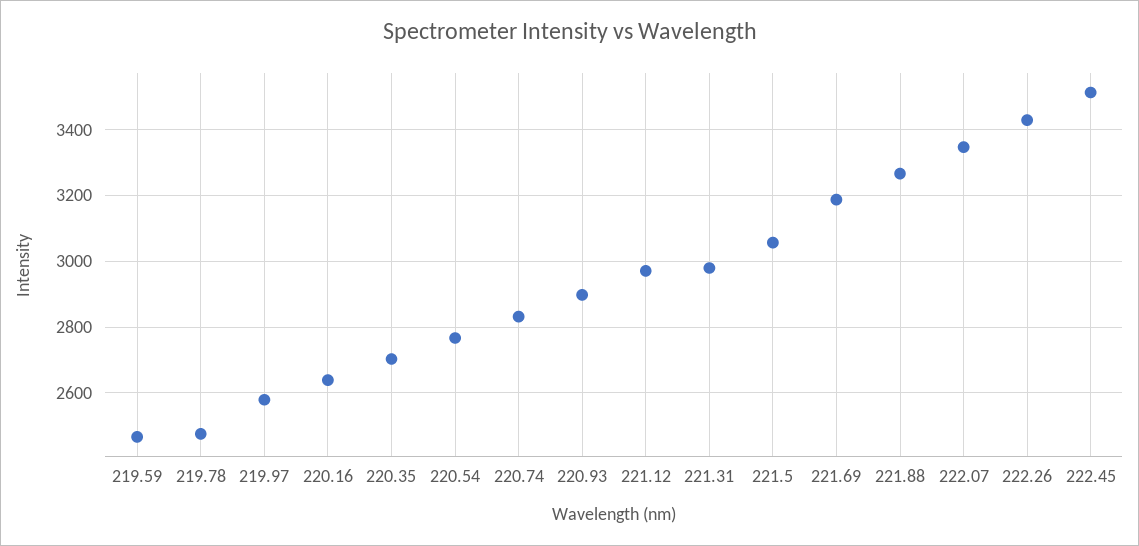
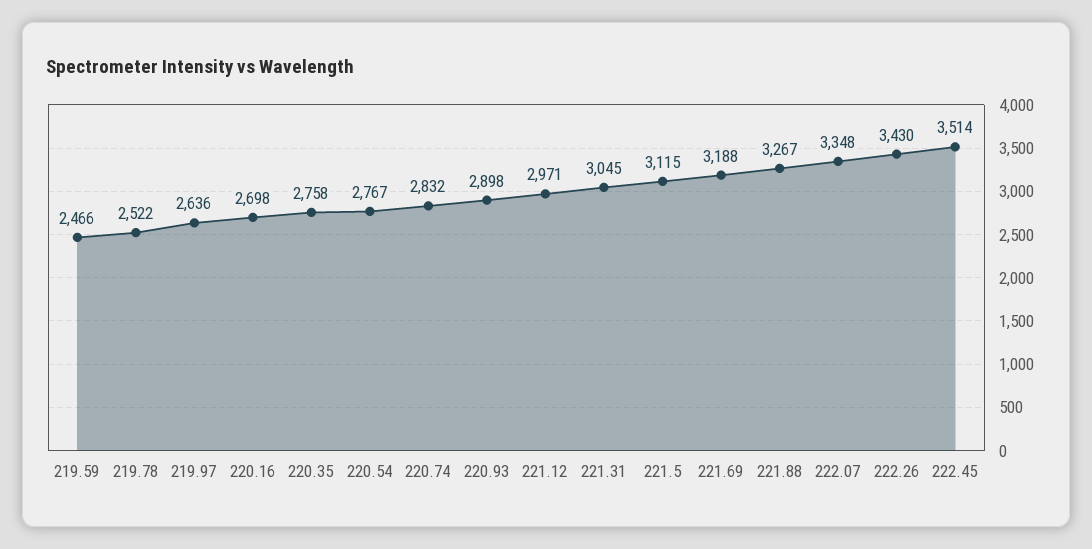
  {
    "219.59": 2466,
-   "219.78": 2480,
+   "219.78": 2522,
-   "219.97": 2580,
+   "219.97": 2636,
-   "220.16": 2640,
+   "220.16": 2698,
-   "220.35": 2700,
+   "220.35": 2758,
    "220.54": 2767,
    "220.74": 2832,
    "220.93": 2898,
    "221.12": 2971,
-   "221.31": 2980,
+   "221.31": 3045,
-   "221.5": 3060,
+   "221.5": 3115,
    "221.69": 3188,
    "221.88": 3267,
    "222.07": 3348,
    "222.26": 3430,
    "222.45": 3514
  }

